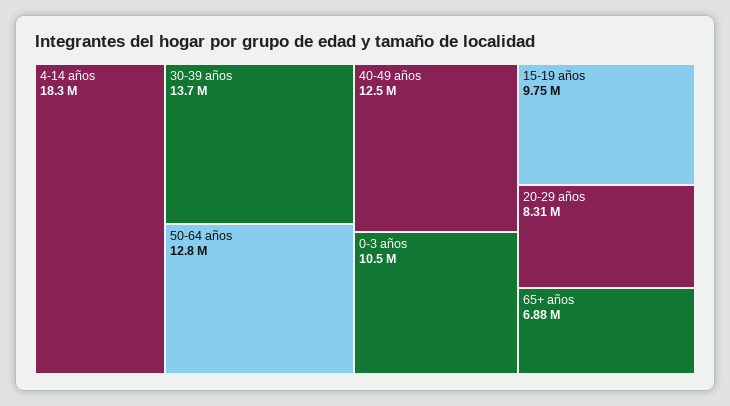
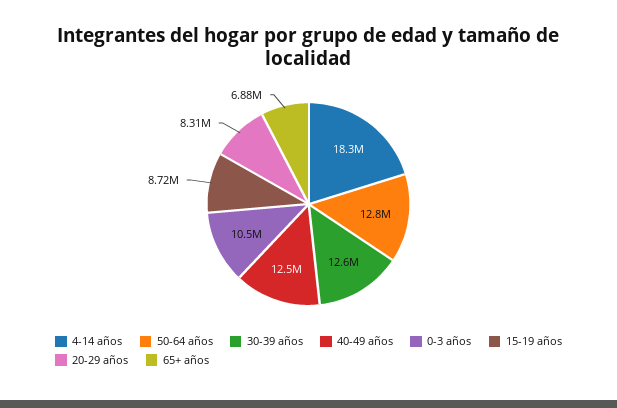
  {
    "4-14 años": 18300000,
-   "30-39 años": 13700000,
+   "30-39 años": 12600000,
    "50-64 años": 12800000,
    "40-49 años": 12500000,
    "0-3 años": 10500000,
-   "15-19 años": 9750000,
+   "15-19 años": 8720000,
    "20-29 años": 8310000,
    "65+ años": 6880000
  }

